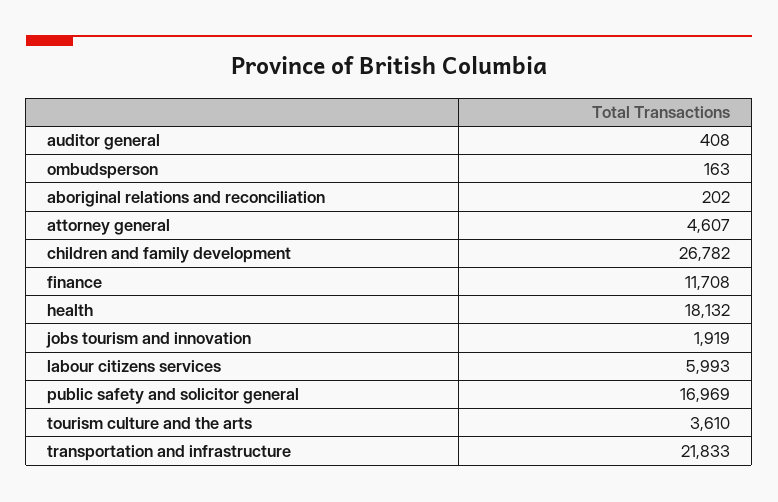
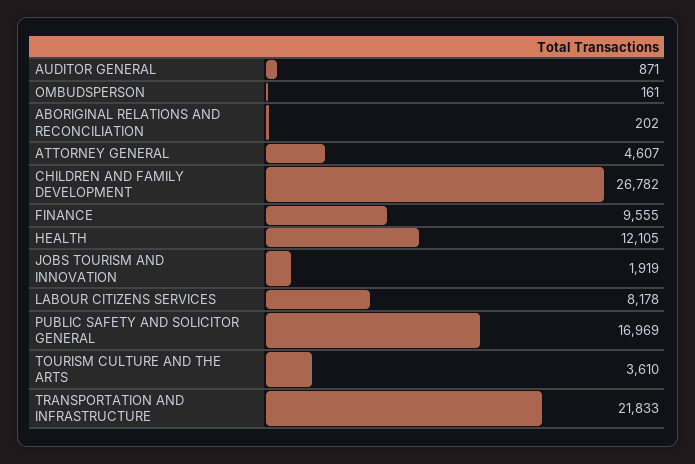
  {
-   "auditor general": 408,
+   "auditor general": 871,
-   "ombudsperson": 163,
+   "ombudsperson": 161,
    "aboriginal relations and reconciliation": 202,
    "attorney general": 4607,
    "children and family development": 26782,
-   "finance": 11708,
+   "finance": 9555,
-   "health": 18132,
+   "health": 12105,
    "jobs tourism and innovation": 1919,
-   "labour citizens services": 5993,
+   "labour citizens services": 8178,
    "public safety and solicitor general": 16969,
    "tourism culture and the arts": 3610,
    "transportation and infrastructure": 21833
  }

